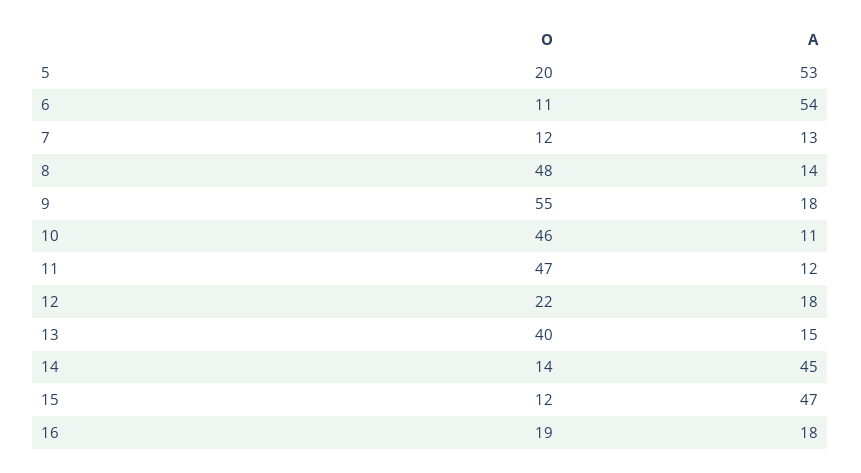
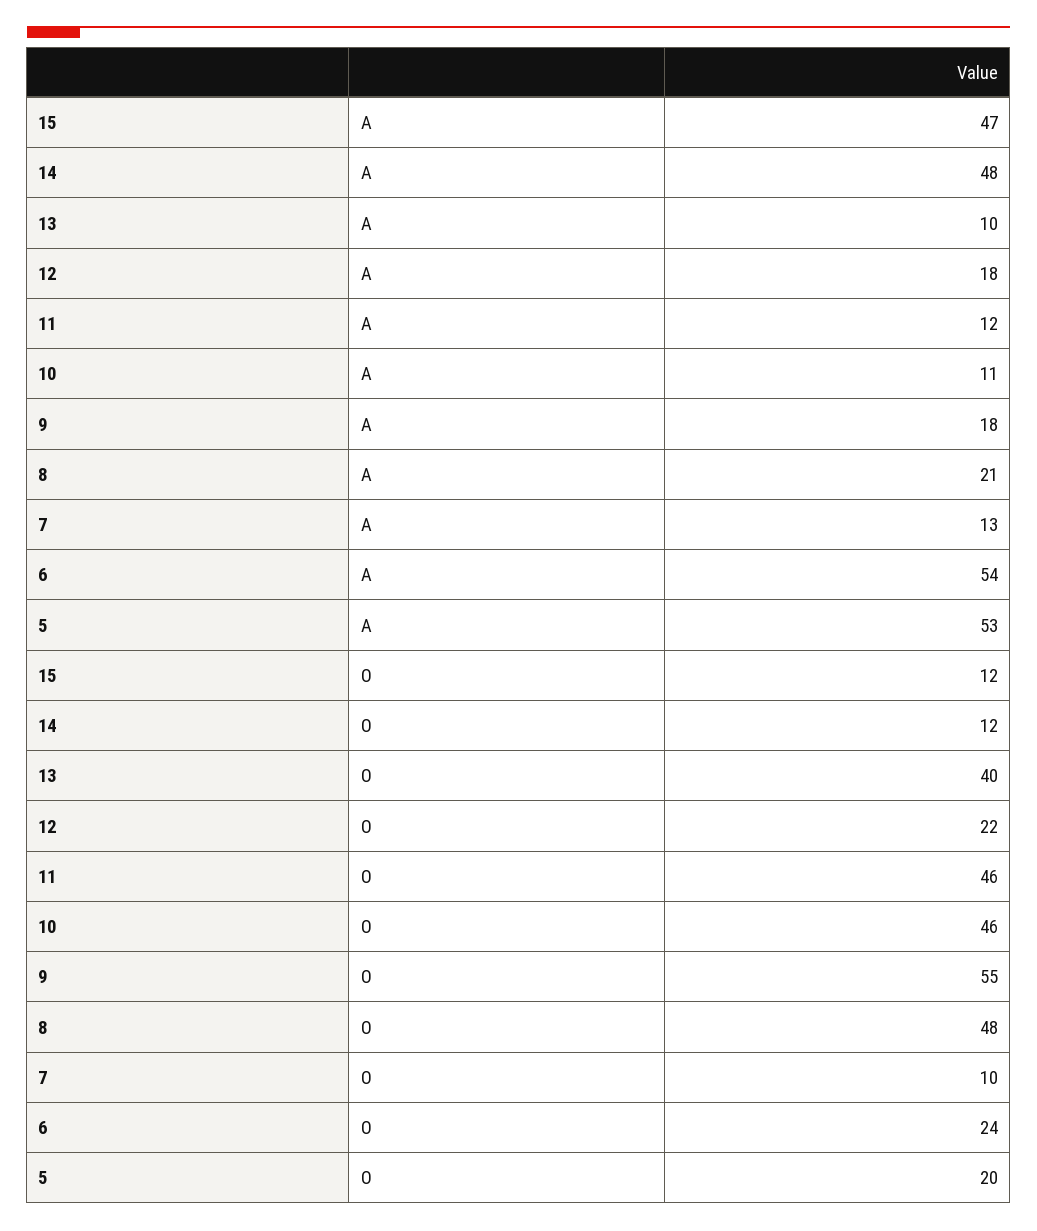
  {
    "O": {
      "5": 20,
-     "6": 11,
+     "6": 24,
-     "7": 12,
+     "7": 10,
      "8": 48,
      "9": 55,
      "10": 46,
-     "11": 47,
+     "11": 46,
      "12": 22,
      "13": 40,
-     "14": 14,
+     "14": 12,
-     "15": 12,
+     "15": 12
-     "16": 19
    },
    "A": {
      "5": 53,
      "6": 54,
      "7": 13,
-     "8": 14,
+     "8": 21,
      "9": 18,
      "10": 11,
      "11": 12,
      "12": 18,
-     "13": 15,
+     "13": 10,
-     "14": 45,
+     "14": 48,
-     "15": 47,
+     "15": 47
-     "16": 18
    }
  }

